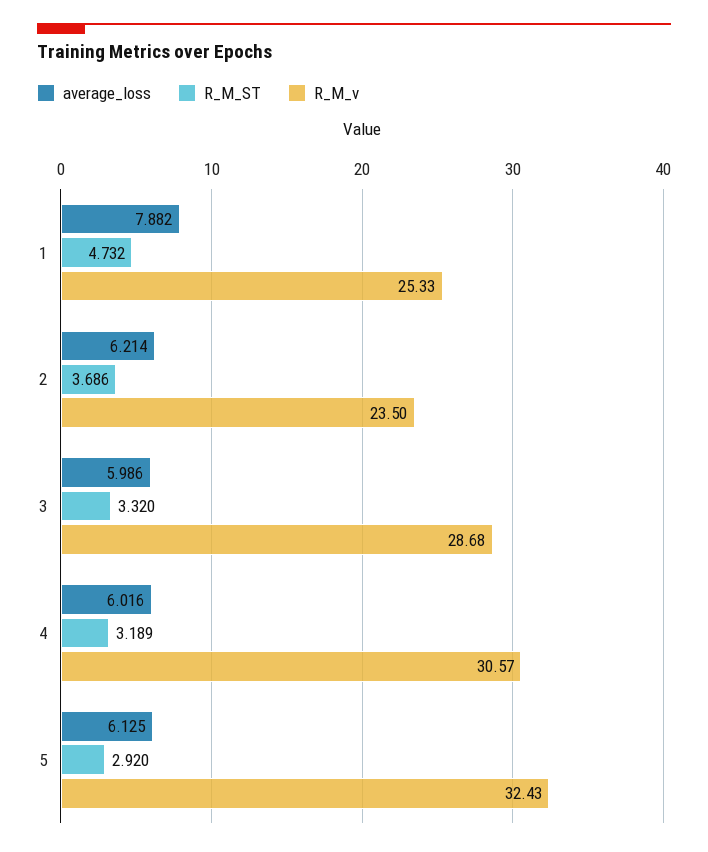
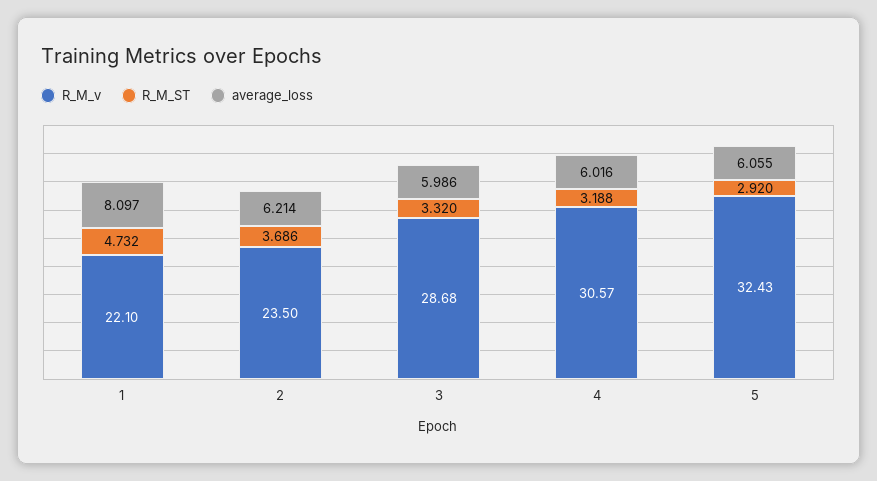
  {
    "average_loss": {
-     "1": 7.882,
+     "1": 8.097,
      "2": 6.214,
      "3": 5.986,
      "4": 6.016,
-     "5": 6.125
+     "5": 6.055
    },
    "R_M_ST": {
      "1": 4.732,
      "2": 3.686,
      "3": 3.32,
-     "4": 3.189,
+     "4": 3.188,
      "5": 2.92
    },
    "R_M_v": {
-     "1": 25.33,
+     "1": 22.1,
      "2": 23.5,
      "3": 28.68,
      "4": 30.57,
      "5": 32.43
    }
  }

